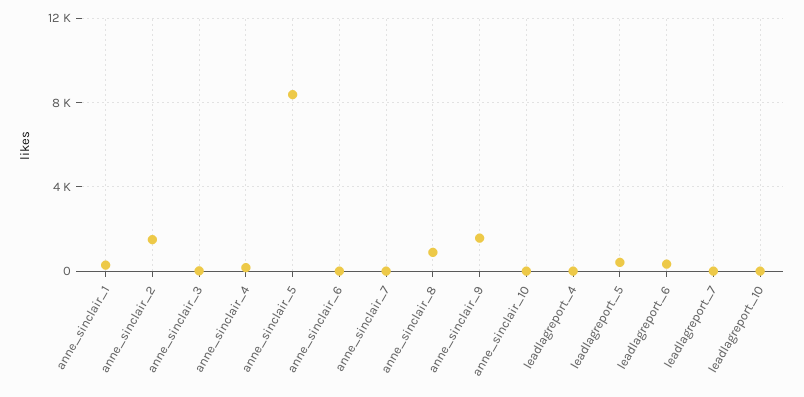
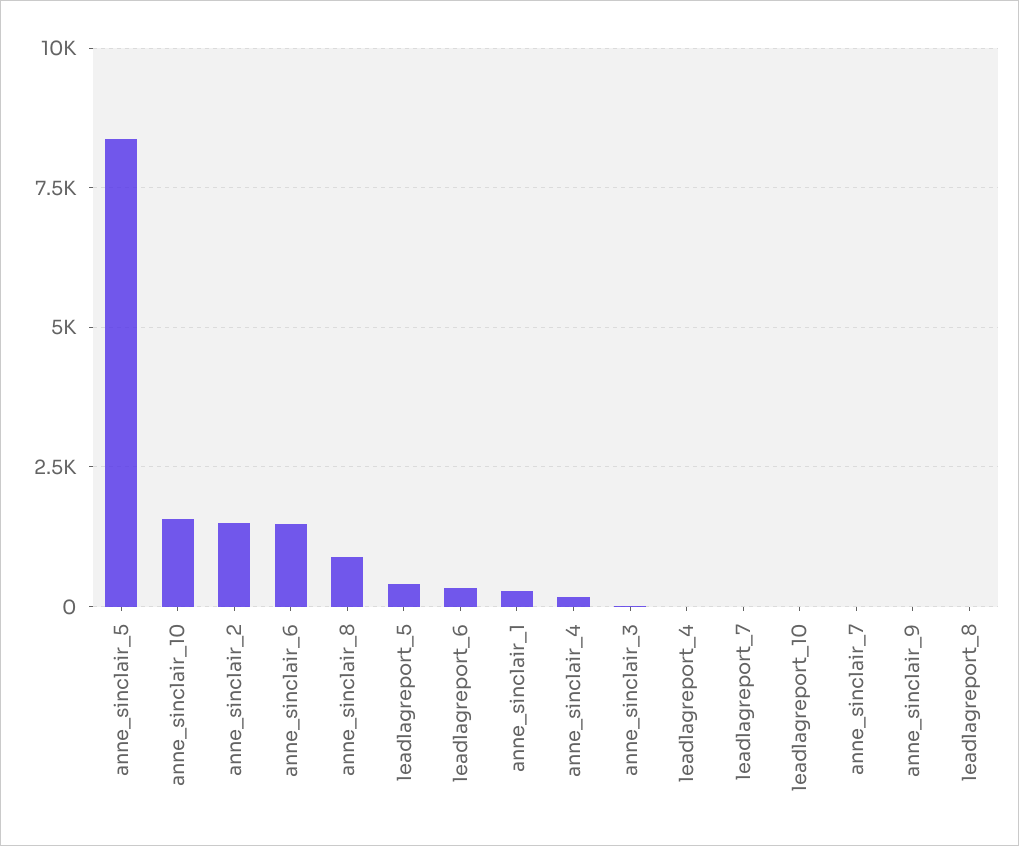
  {
    "anne_sinclair_1": 250,
    "anne_sinclair_2": 1500,
    "anne_sinclair_3": 0,
    "anne_sinclair_4": 250,
    "anne_sinclair_5": 8500,
-   "anne_sinclair_6": 0,
+   "anne_sinclair_6": 1500,
    "anne_sinclair_7": 0,
    "anne_sinclair_8": 1000,
-   "anne_sinclair_9": 1500,
+   "anne_sinclair_9": 0,
-   "anne_sinclair_10": 0,
+   "anne_sinclair_10": 1500,
    "leadlagreport_4": 0,
    "leadlagreport_5": 500,
    "leadlagreport_6": 250,
    "leadlagreport_7": 0,
-   "leadlagreport_10": 0
+   "leadlagreport_10": 0,
+   "leadlagreport_8": 0
  }

